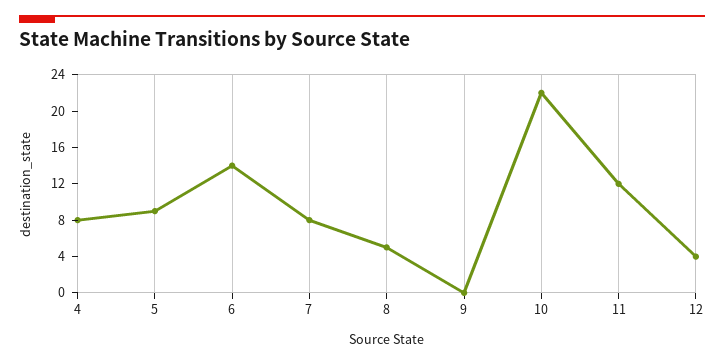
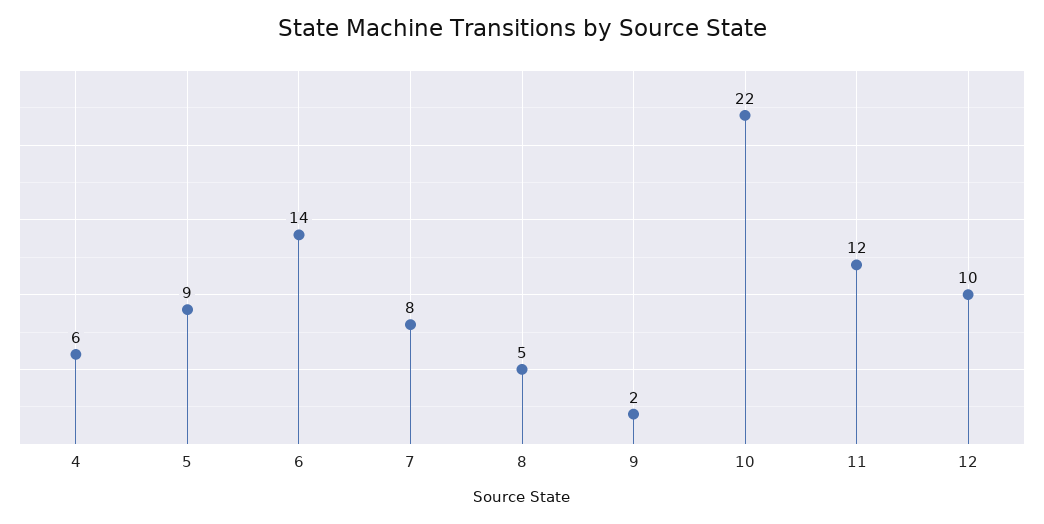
  {
-   "4": 8,
+   "4": 6,
    "5": 9,
    "6": 14,
    "7": 8,
    "8": 5,
-   "9": 0,
+   "9": 2,
    "10": 22,
    "11": 12,
-   "12": 4
+   "12": 10
  }

